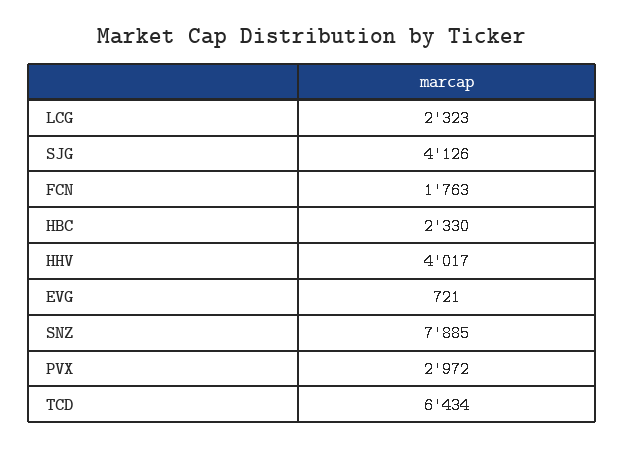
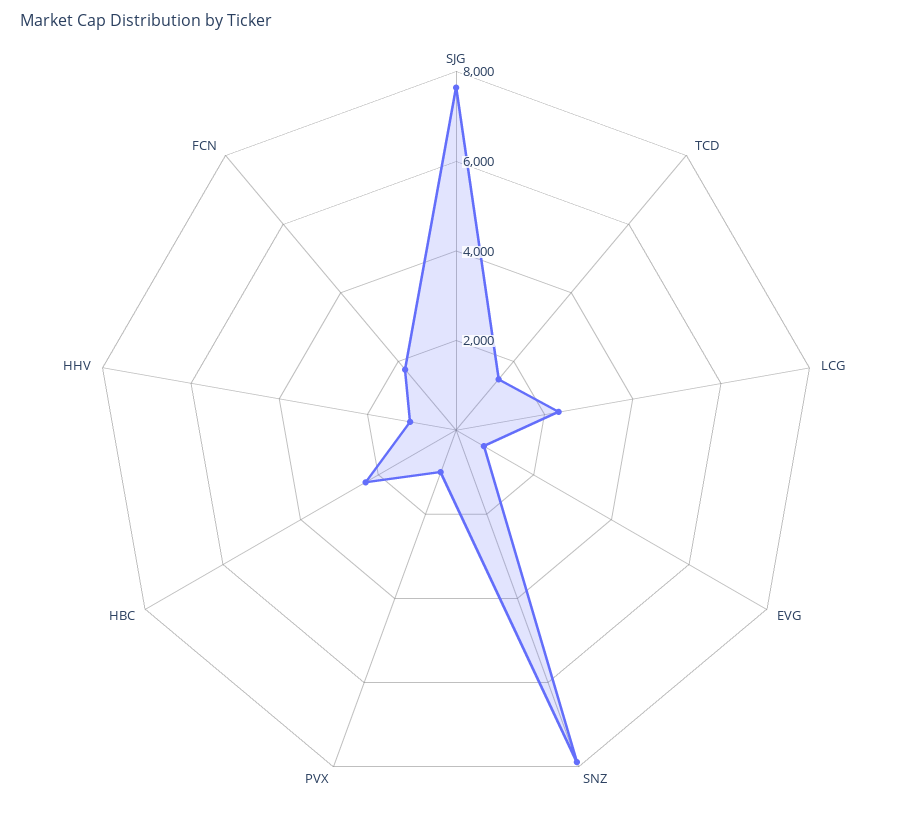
  {
    "LCG": 2323,
-   "SJG": 4126,
+   "SJG": 7500,
    "FCN": 1763,
    "HBC": 2330,
-   "HHV": 4017,
+   "HHV": 1000,
    "EVG": 721,
    "SNZ": 7885,
-   "PVX": 2972,
+   "PVX": 1000,
-   "TCD": 6434
+   "TCD": 1500
  }

